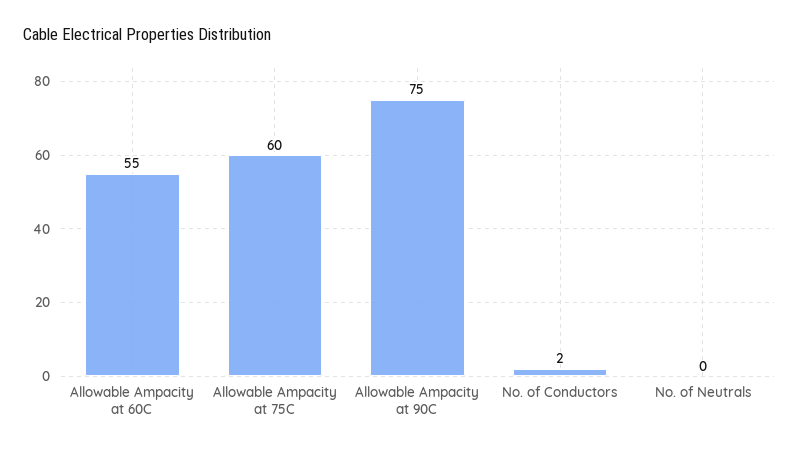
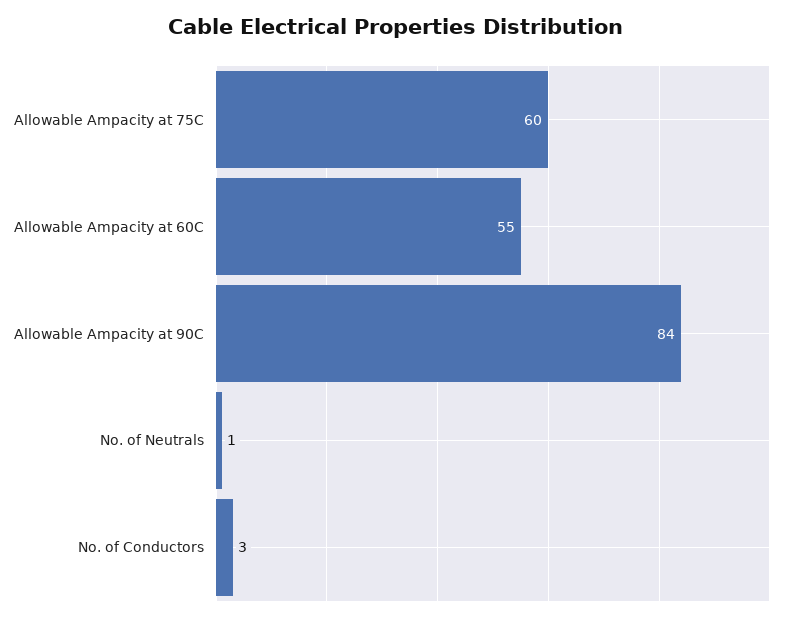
  {
    "Allowable Ampacity at 60C": 55,
    "Allowable Ampacity at 75C": 60,
-   "Allowable Ampacity at 90C": 75,
+   "Allowable Ampacity at 90C": 84,
-   "No. of Conductors": 2,
+   "No. of Conductors": 3,
-   "No. of Neutrals": 0
+   "No. of Neutrals": 1
  }

